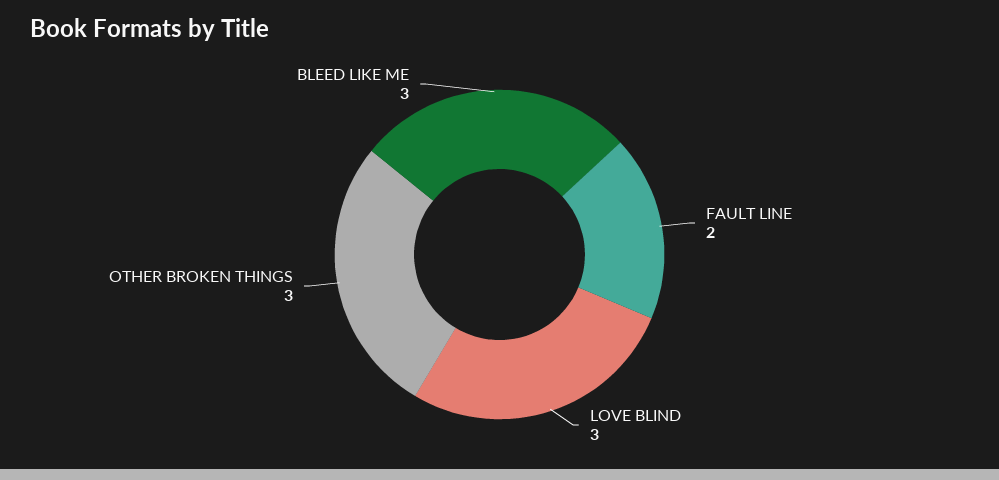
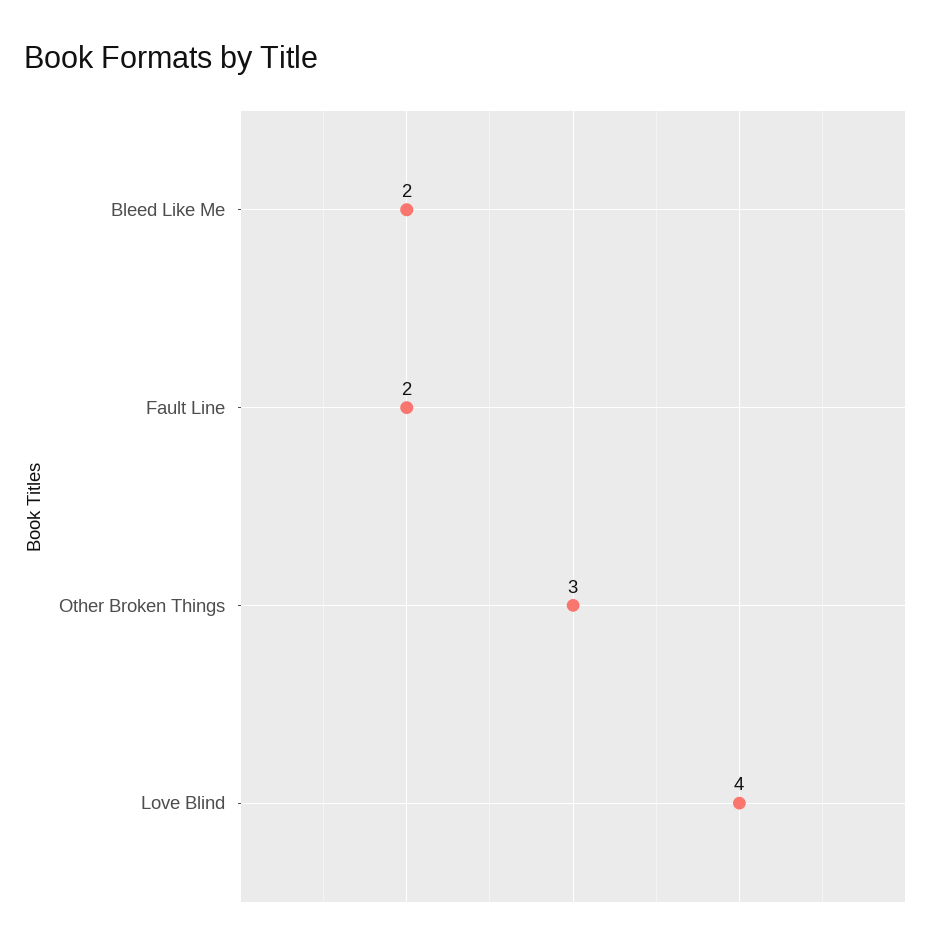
  {
    "FAULT LINE": 2,
-   "LOVE BLIND": 3,
+   "LOVE BLIND": 4,
    "OTHER BROKEN THINGS": 3,
-   "BLEED LIKE ME": 3
+   "BLEED LIKE ME": 2
  }

